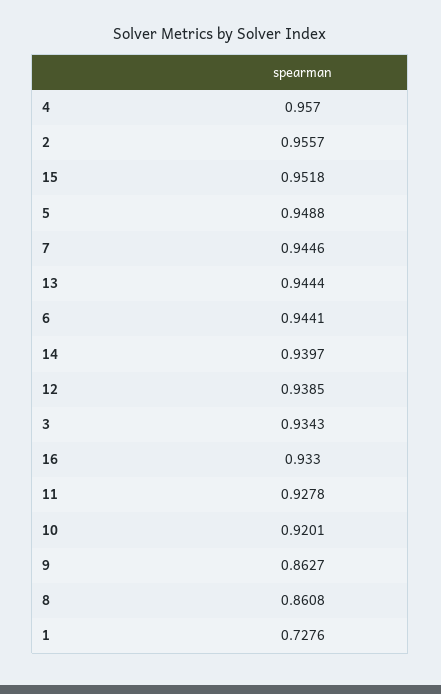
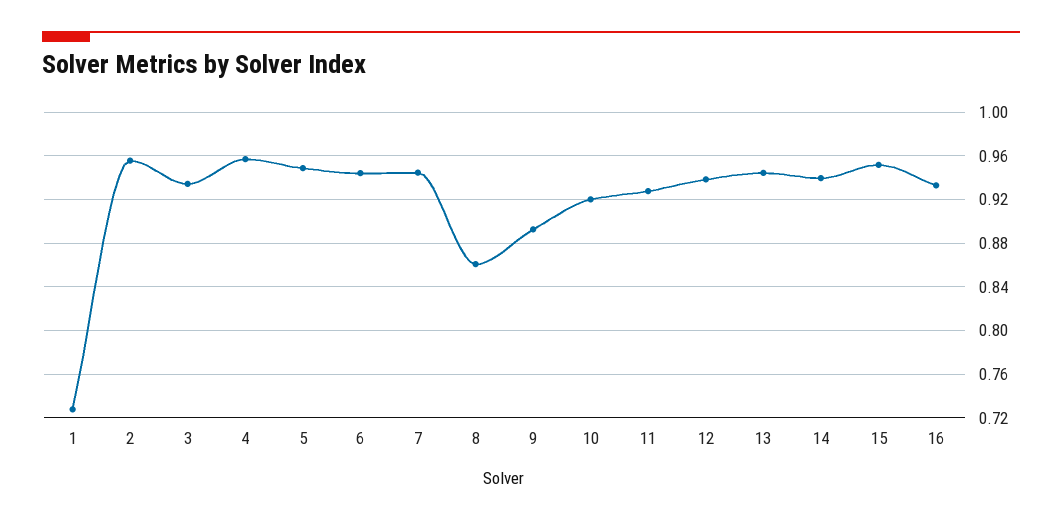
  {
    "4": 0.957,
    "2": 0.9557,
    "15": 0.9518,
    "5": 0.9488,
    "7": 0.9446,
    "13": 0.9444,
    "6": 0.9441,
    "14": 0.9397,
    "12": 0.9385,
    "3": 0.9343,
    "16": 0.933,
    "11": 0.9278,
    "10": 0.9201,
-   "9": 0.8627,
+   "9": 0.89,
    "8": 0.8608,
    "1": 0.7276
  }

